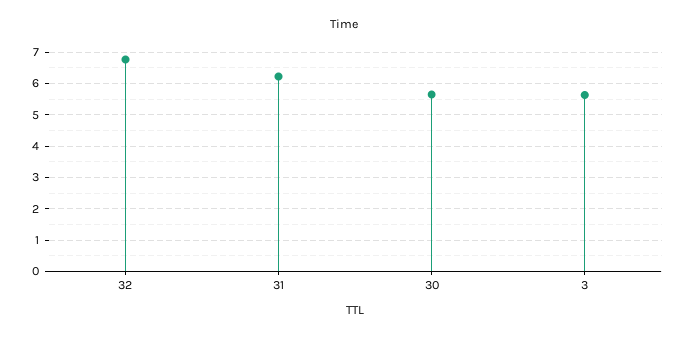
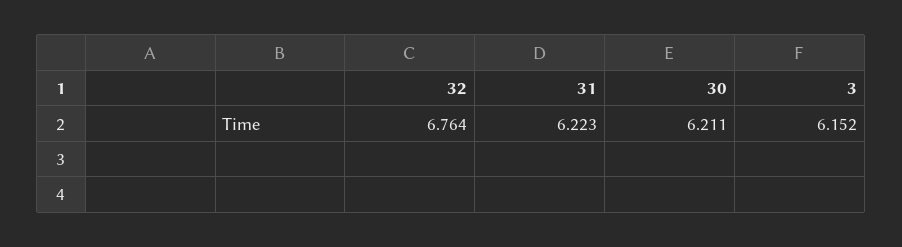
  {
    "32": 6.764,
    "31": 6.223,
-   "30": 5.6,
+   "30": 6.211,
-   "3": 5.6
+   "3": 6.152
  }

